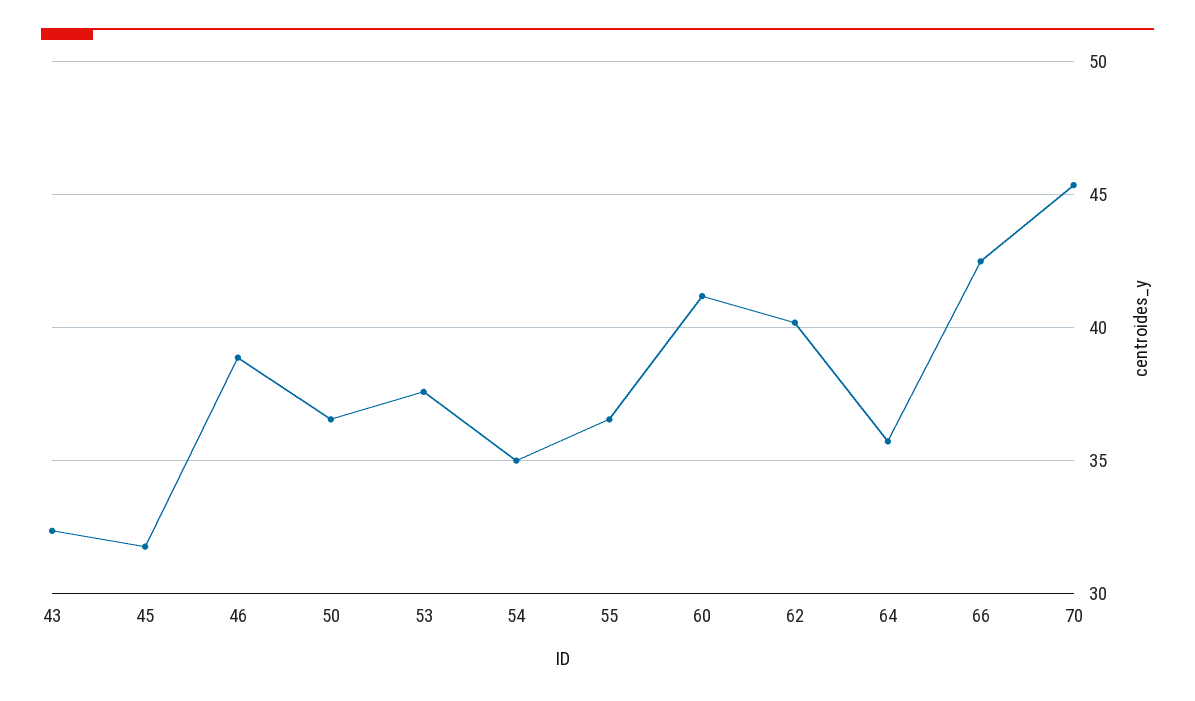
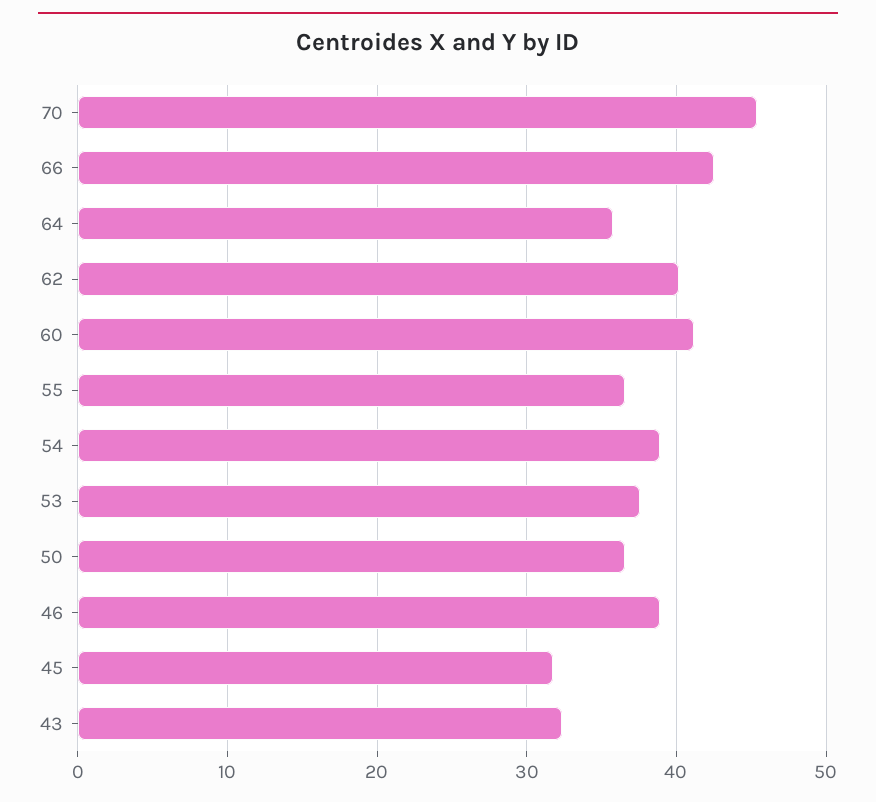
  {
    "43": 32.5,
    "45": 32,
    "46": 39,
    "50": 36.5,
    "53": 37.5,
-   "54": 35,
+   "54": 39,
    "55": 36.5,
    "60": 41,
    "62": 40,
    "64": 35.5,
    "66": 42.5,
    "70": 45.5
  }

